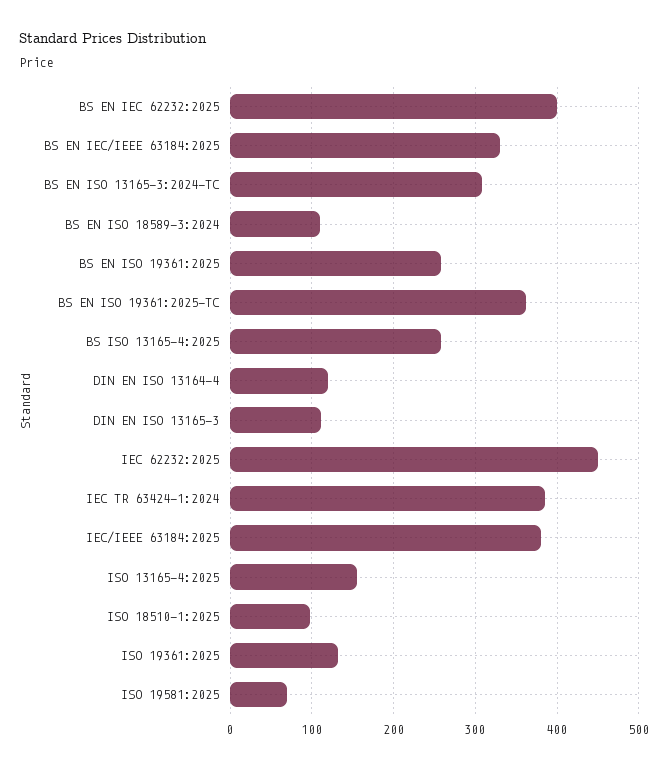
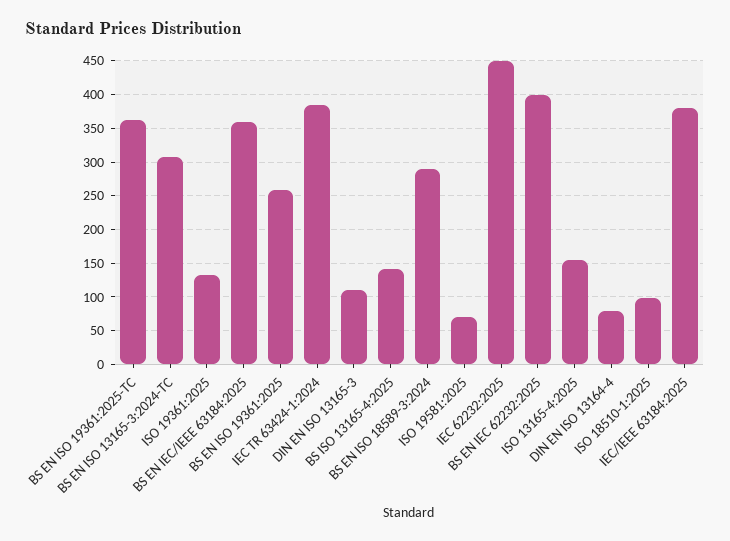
  {
    "BS EN IEC 62232:2025": 400,
-   "BS EN IEC/IEEE 63184:2025": 330,
+   "BS EN IEC/IEEE 63184:2025": 360,
    "BS EN ISO 13165-3:2024-TC": 310,
-   "BS EN ISO 18589-3:2024": 110,
+   "BS EN ISO 18589-3:2024": 290,
    "BS EN ISO 19361:2025": 260,
    "BS EN ISO 19361:2025-TC": 360,
-   "BS ISO 13165-4:2025": 260,
+   "BS ISO 13165-4:2025": 140,
-   "DIN EN ISO 13164-4": 120,
+   "DIN EN ISO 13164-4": 80,
    "DIN EN ISO 13165-3": 110,
    "IEC 62232:2025": 450,
    "IEC TR 63424-1:2024": 390,
    "IEC/IEEE 63184:2025": 380,
    "ISO 13165-4:2025": 160,
    "ISO 18510-1:2025": 100,
    "ISO 19361:2025": 130,
    "ISO 19581:2025": 70
  }

